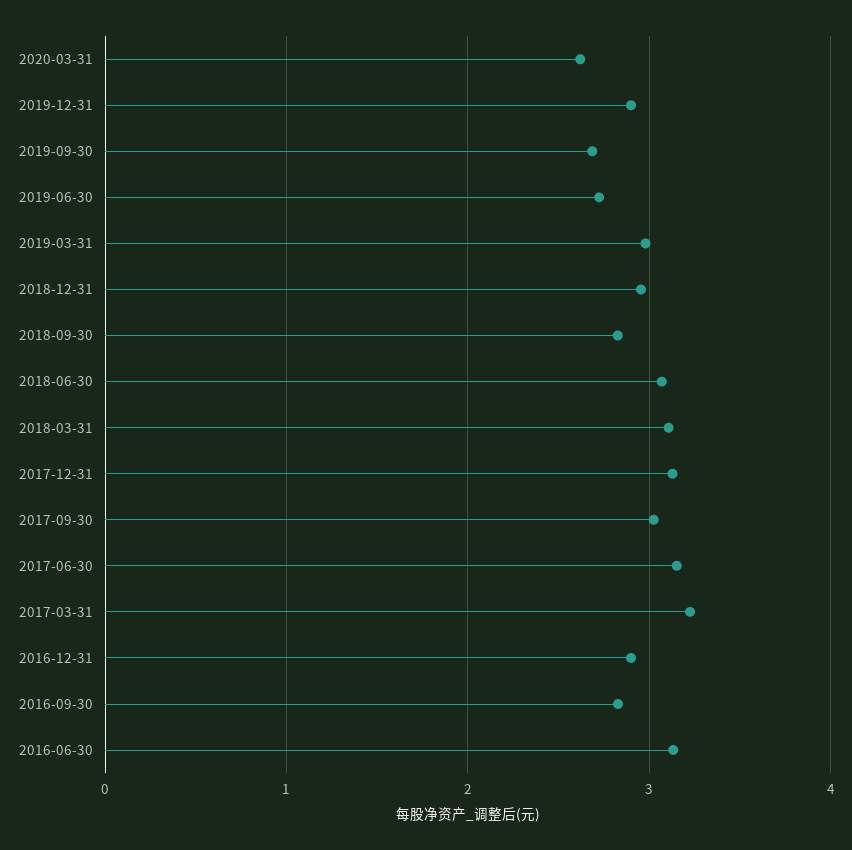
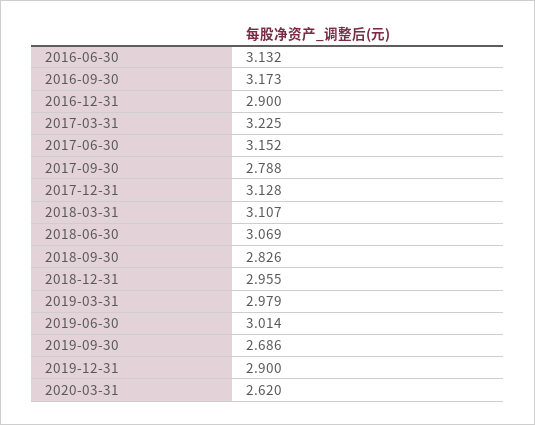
  {
    "2020-03-31": 2.62,
    "2019-12-31": 2.9,
    "2019-09-30": 2.686,
-   "2019-06-30": 2.7,
+   "2019-06-30": 3.014,
    "2019-03-31": 2.979,
    "2018-12-31": 2.955,
    "2018-09-30": 2.826,
    "2018-06-30": 3.069,
    "2018-03-31": 3.107,
    "2017-12-31": 3.128,
-   "2017-09-30": 3,
+   "2017-09-30": 2.788,
    "2017-06-30": 3.152,
    "2017-03-31": 3.225,
    "2016-12-31": 2.9,
-   "2016-09-30": 2.8,
+   "2016-09-30": 3.173,
    "2016-06-30": 3.132
  }

